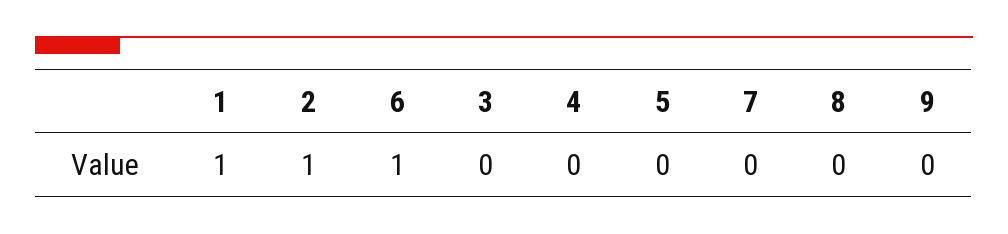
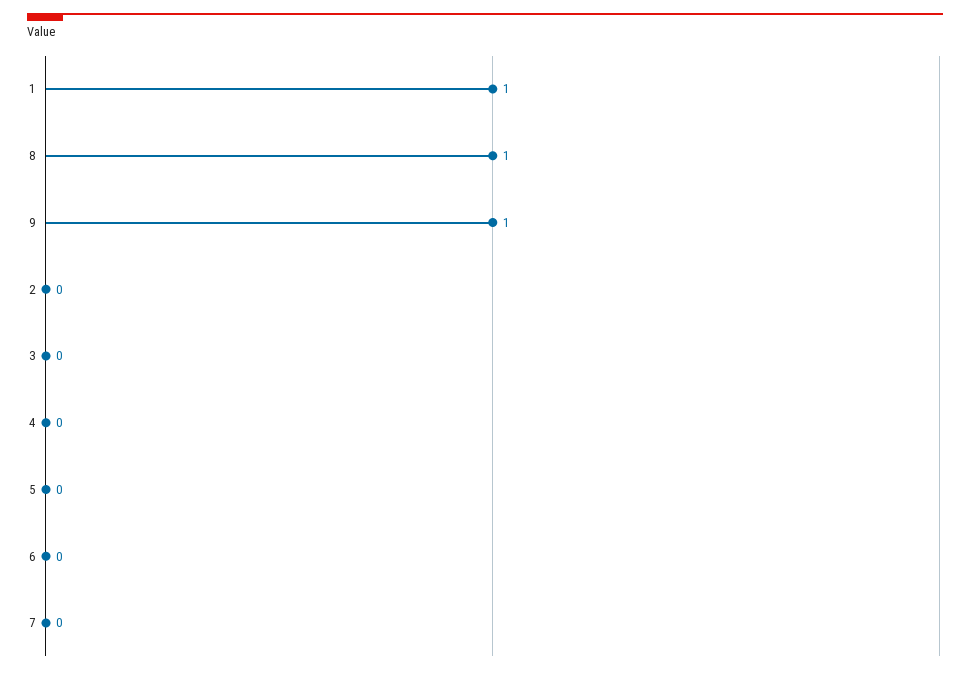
  {
    "1": 1,
-   "2": 1,
+   "2": 0,
-   "6": 1,
+   "6": 0,
    "3": 0,
    "4": 0,
    "5": 0,
    "7": 0,
-   "8": 0,
+   "8": 1,
-   "9": 0
+   "9": 1
  }

